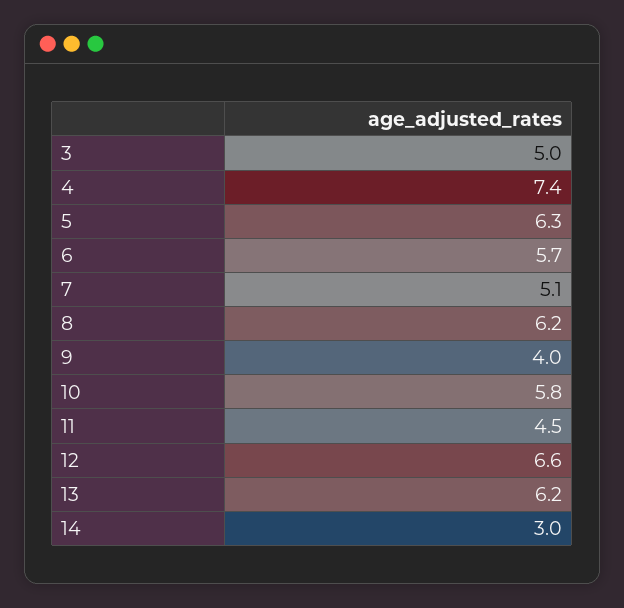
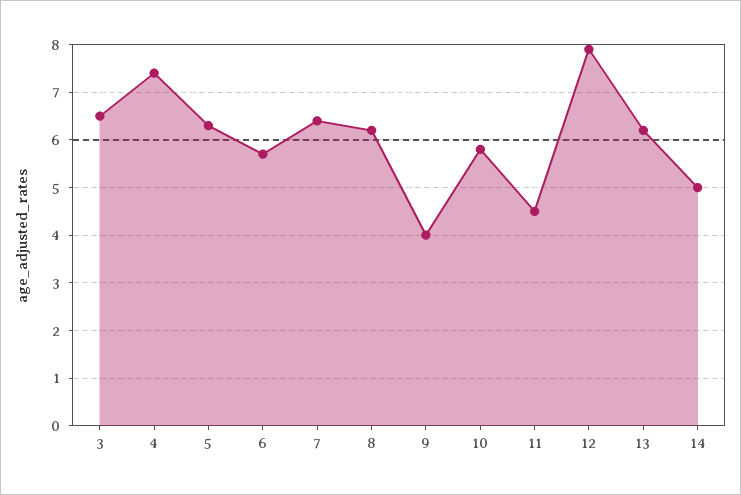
  {
-   "3": 5,
+   "3": 6.5,
    "4": 7.4,
    "5": 6.3,
    "6": 5.7,
-   "7": 5.1,
+   "7": 6.5,
    "8": 6.2,
    "9": 4,
    "10": 5.8,
    "11": 4.5,
-   "12": 6.6,
+   "12": 8,
    "13": 6.2,
-   "14": 3
+   "14": 5
  }

